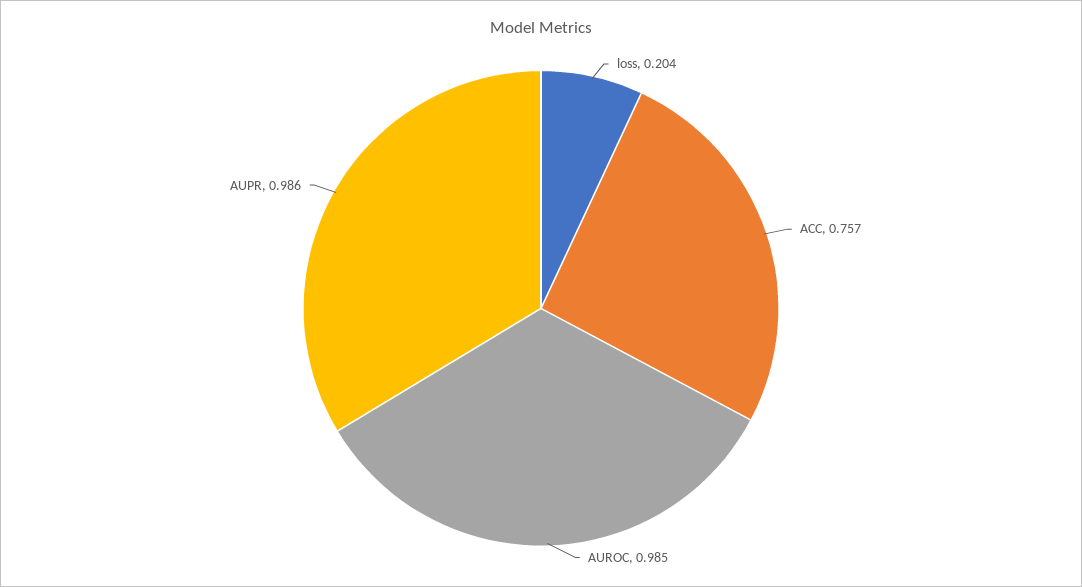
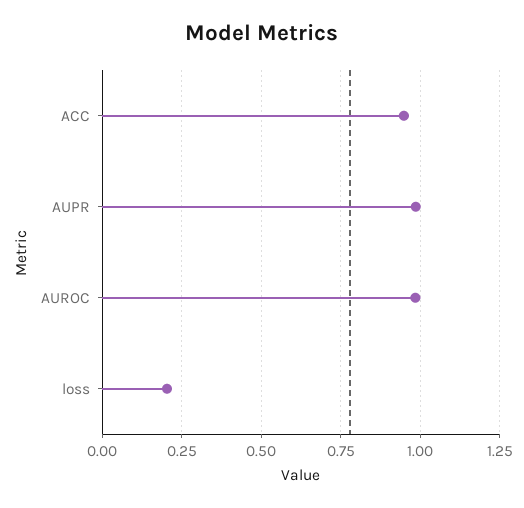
  {
    "loss": 0.204,
-   "ACC": 0.757,
+   "ACC": 0.95,
    "AUROC": 0.985,
    "AUPR": 0.986
  }

